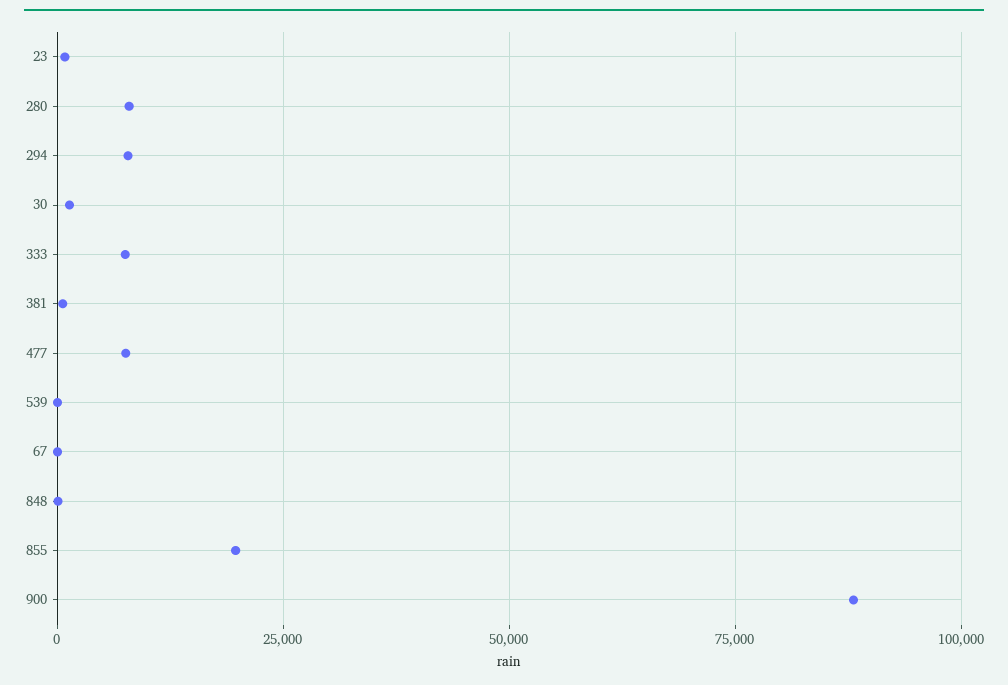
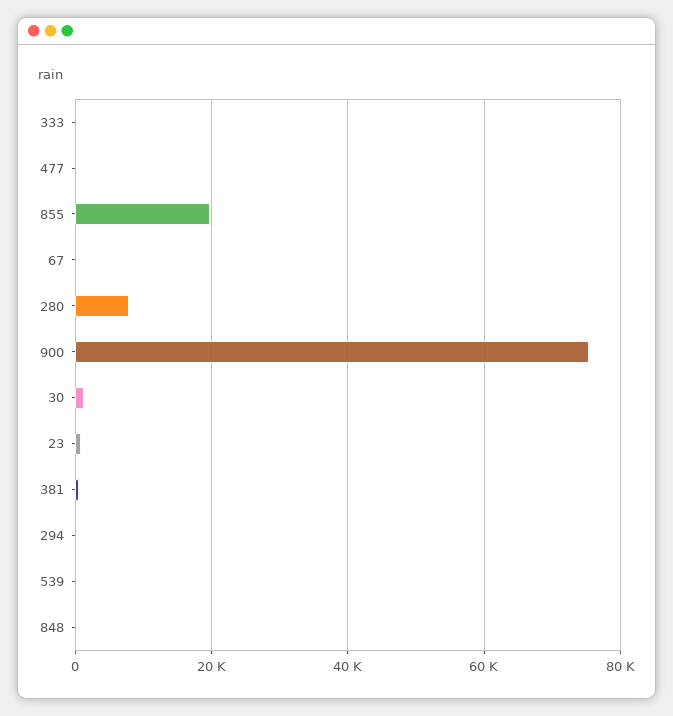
  {
    "23": 0,
    "280": 8000,
-   "294": 7500,
+   "294": 0,
    "30": 2000,
-   "333": 7500,
+   "333": 0,
    "381": 0,
-   "477": 7500,
+   "477": 0,
    "539": 0,
    "67": 0,
    "848": 0,
    "855": 20000,
-   "900": 87500
+   "900": 76000
  }

